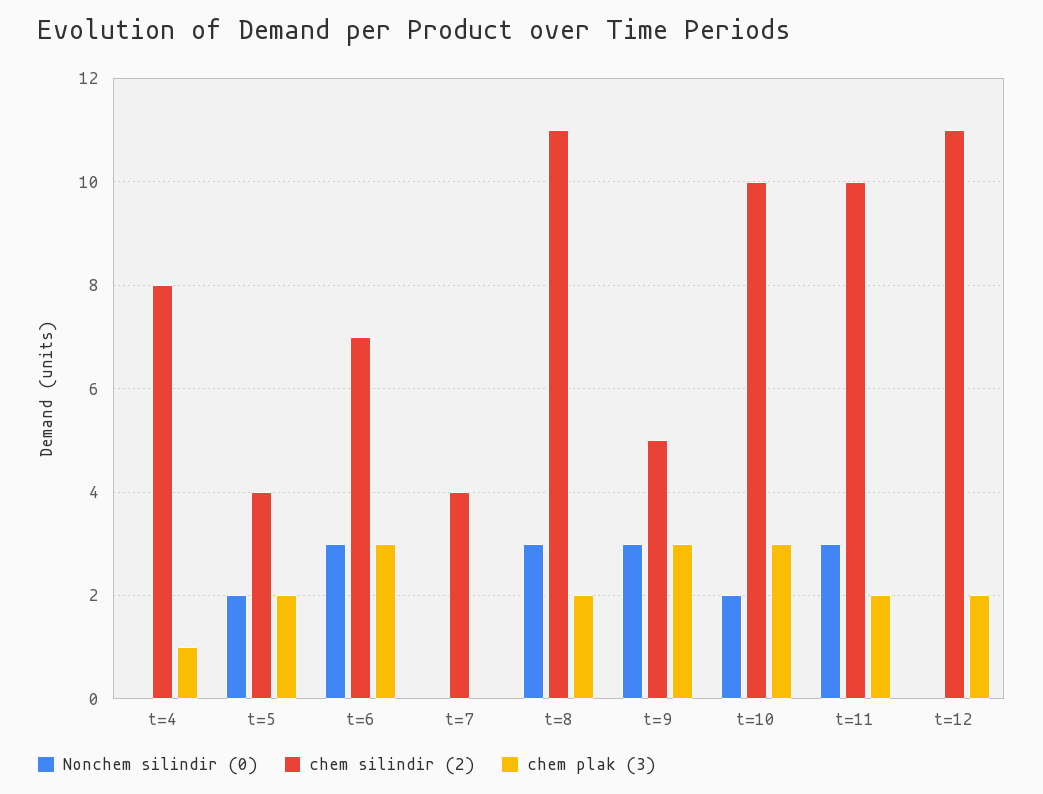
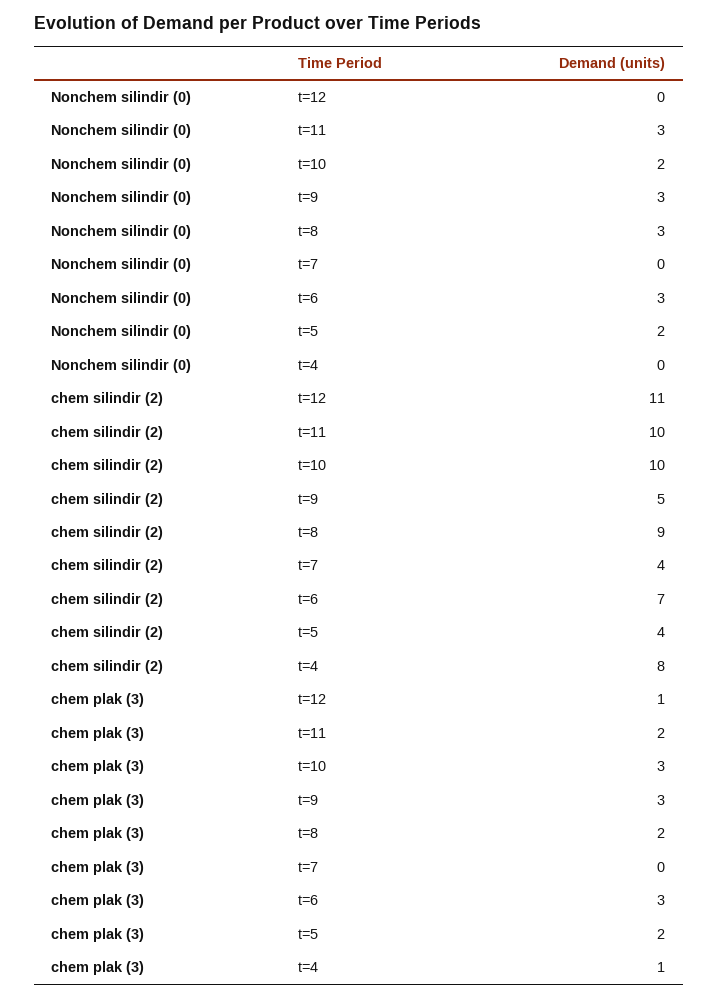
  {
    "Nonchem silindir (0)": {
      "t=4": 0,
      "t=5": 2,
      "t=6": 3,
      "t=7": 0,
      "t=8": 3,
      "t=9": 3,
      "t=10": 2,
      "t=11": 3,
      "t=12": 0
    },
    "chem silindir (2)": {
      "t=4": 8,
      "t=5": 4,
      "t=6": 7,
      "t=7": 4,
-     "t=8": 11,
+     "t=8": 9,
      "t=9": 5,
      "t=10": 10,
      "t=11": 10,
      "t=12": 11
    },
    "chem plak (3)": {
      "t=4": 1,
      "t=5": 2,
      "t=6": 3,
      "t=7": 0,
      "t=8": 2,
      "t=9": 3,
      "t=10": 3,
      "t=11": 2,
-     "t=12": 2
+     "t=12": 1
    }
  }

